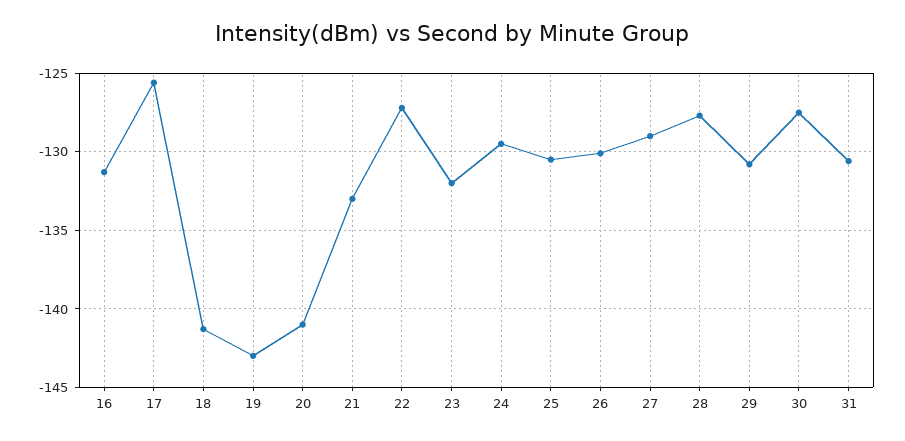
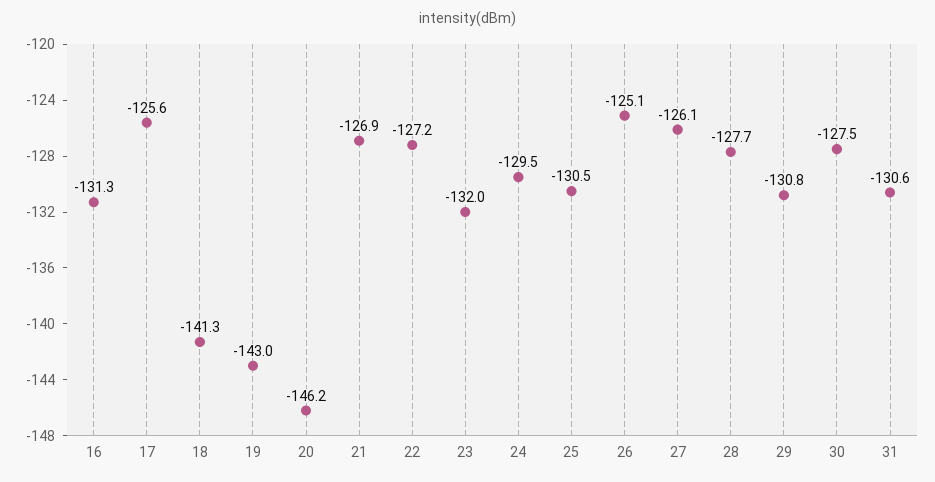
  {
    "16": -131.3,
    "17": -125.6,
    "18": -141.3,
    "19": -143,
-   "20": -141,
+   "20": -146.2,
-   "21": -133,
+   "21": -126.9,
    "22": -127.2,
    "23": -132,
    "24": -129.5,
    "25": -130.5,
-   "26": -130,
+   "26": -125.1,
-   "27": -129,
+   "27": -126.1,
    "28": -127.7,
    "29": -130.8,
    "30": -127.5,
    "31": -130.6
  }

